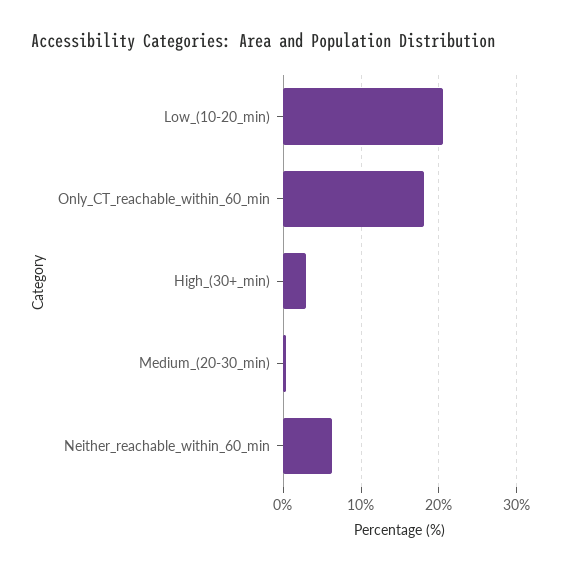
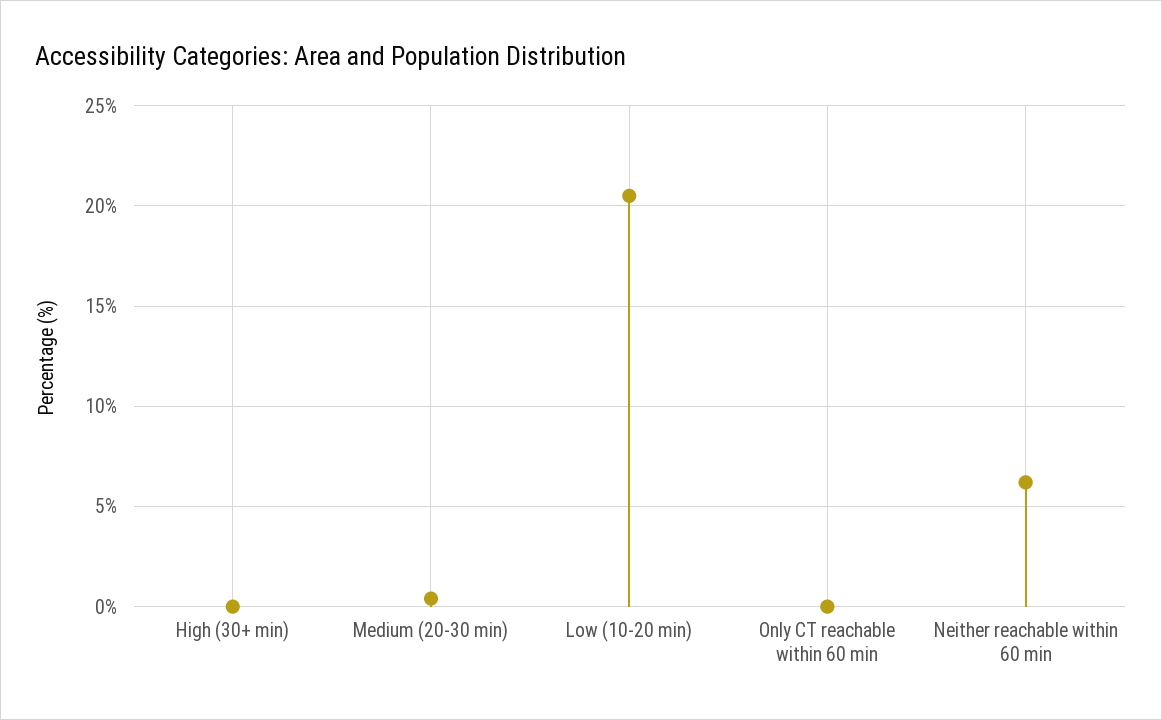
  {
    "Low_(10-20_min)": 20.5,
-   "Only_CT_reachable_within_60_min": 18,
+   "Only_CT_reachable_within_60_min": 0,
-   "High_(30+_min)": 3,
+   "High_(30+_min)": 0,
    "Medium_(20-30_min)": 0.5,
    "Neither_reachable_within_60_min": 6
  }

